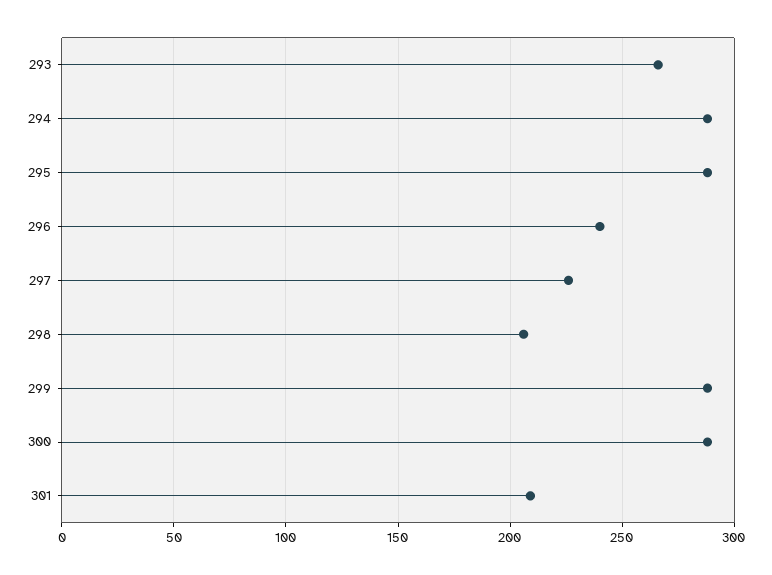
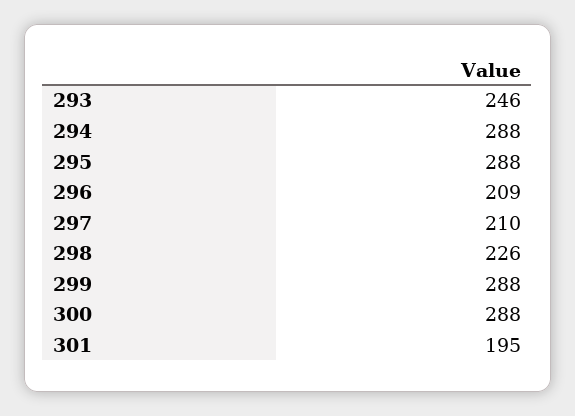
  {
-   "293": 265,
+   "293": 246,
    "294": 288,
    "295": 288,
-   "296": 240,
+   "296": 209,
-   "297": 225,
+   "297": 210,
-   "298": 205,
+   "298": 226,
    "299": 288,
    "300": 288,
-   "301": 210
+   "301": 195
  }

